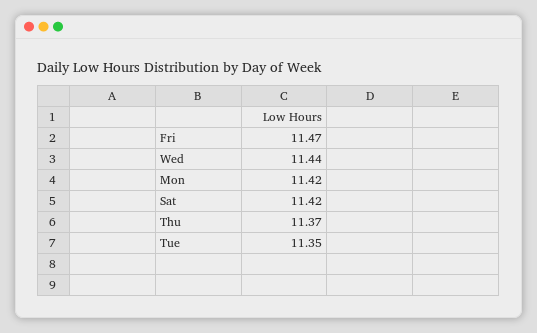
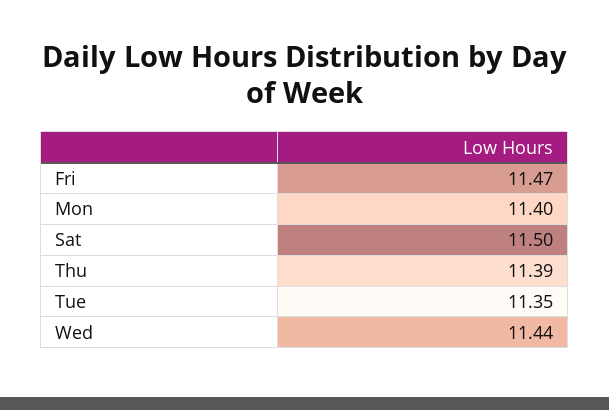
  {
    "Fri": 11.47,
    "Wed": 11.44,
-   "Mon": 11.42,
+   "Mon": 11.4,
-   "Sat": 11.42,
+   "Sat": 11.5,
-   "Thu": 11.37,
+   "Thu": 11.39,
    "Tue": 11.35
  }

